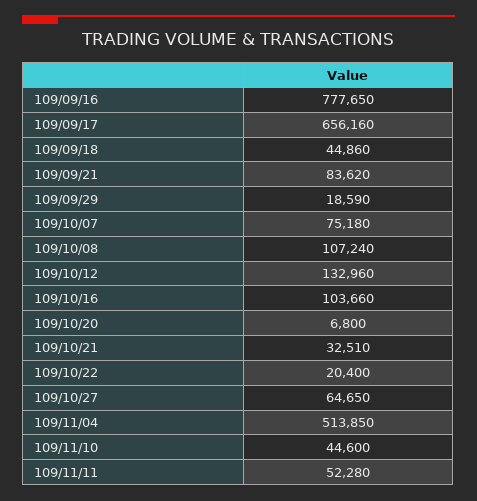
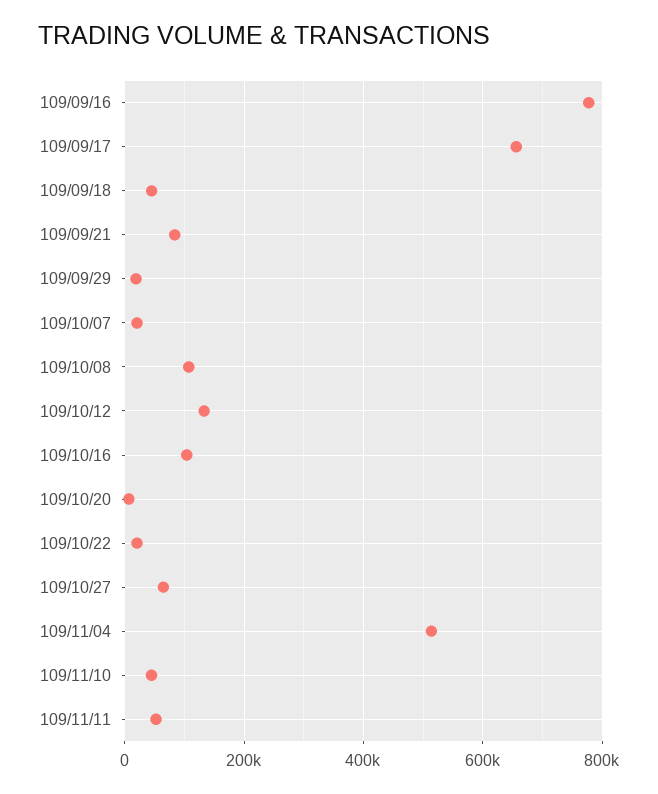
  {
    "109/09/16": 777650,
    "109/09/17": 656160,
    "109/09/18": 44860,
    "109/09/21": 83620,
    "109/09/29": 18590,
-   "109/10/07": 75180,
+   "109/10/07": 20000,
    "109/10/08": 107240,
    "109/10/12": 132960,
    "109/10/16": 103660,
    "109/10/20": 6800,
-   "109/10/21": 32510,
    "109/10/22": 20400,
    "109/10/27": 64650,
    "109/11/04": 513850,
    "109/11/10": 44600,
    "109/11/11": 52280
  }

